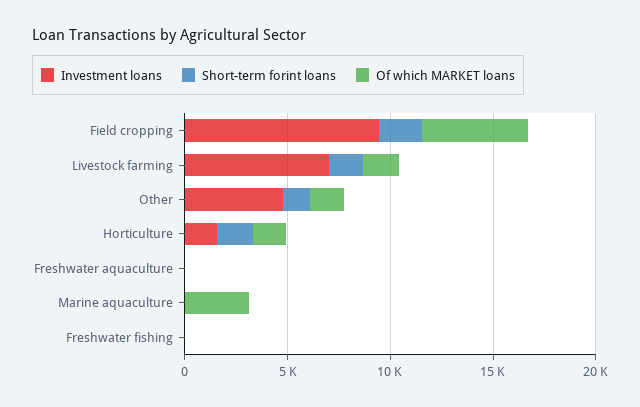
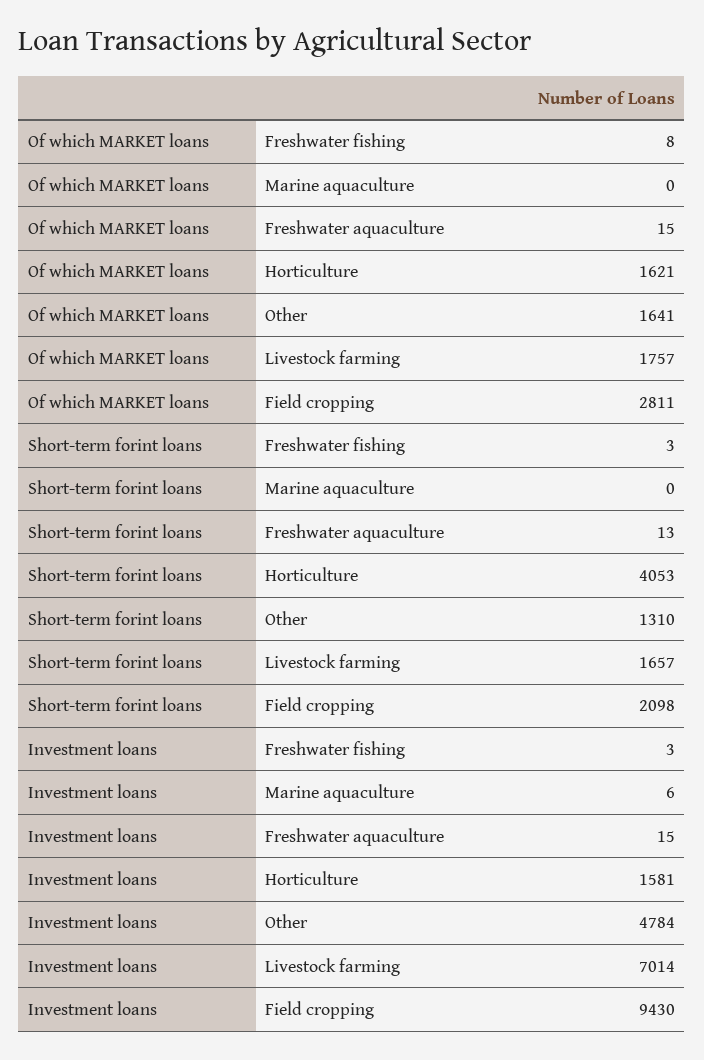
  {
    "Investment loans": {
      "Field cropping": 9430,
      "Livestock farming": 7014,
      "Other": 4784,
      "Horticulture": 1581,
      "Freshwater aquaculture": 15,
      "Marine aquaculture": 6,
      "Freshwater fishing": 3
    },
    "Short-term forint loans": {
      "Field cropping": 2098,
      "Livestock farming": 1657,
      "Other": 1310,
-     "Horticulture": 2000,
+     "Horticulture": 4053,
      "Freshwater aquaculture": 13,
      "Marine aquaculture": 0,
      "Freshwater fishing": 3
    },
    "Of which MARKET loans": {
-     "Field cropping": 5000,
+     "Field cropping": 2811,
      "Livestock farming": 1757,
      "Other": 1641,
      "Horticulture": 1621,
      "Freshwater aquaculture": 15,
-     "Marine aquaculture": 3000,
+     "Marine aquaculture": 0,
      "Freshwater fishing": 8
    }
  }

